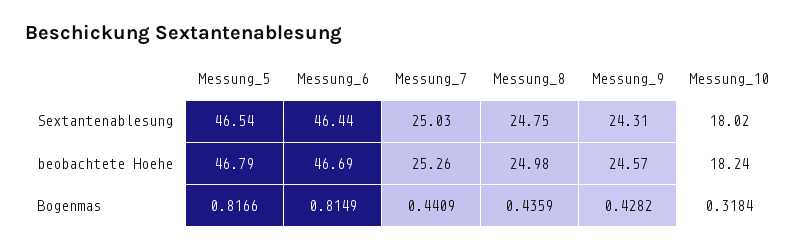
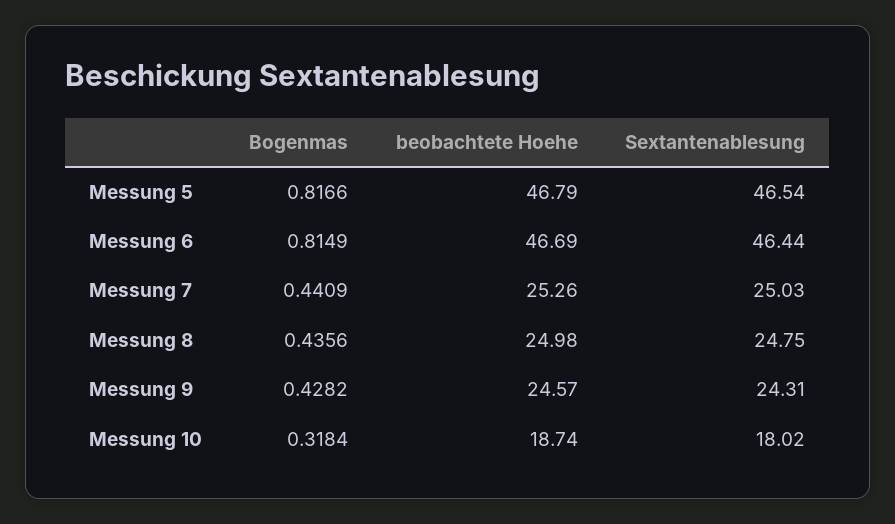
  {
    "Messung_5": {
      "Sextantenablesung": 46.54,
      "beobachtete Hoehe": 46.79,
      "Bogenmas": 0.8166
    },
    "Messung_6": {
      "Sextantenablesung": 46.44,
      "beobachtete Hoehe": 46.69,
      "Bogenmas": 0.8149
    },
    "Messung_7": {
      "Sextantenablesung": 25.03,
      "beobachtete Hoehe": 25.26,
      "Bogenmas": 0.4409
    },
    "Messung_8": {
      "Sextantenablesung": 24.75,
      "beobachtete Hoehe": 24.98,
-     "Bogenmas": 0.4359
+     "Bogenmas": 0.4356
    },
    "Messung_9": {
      "Sextantenablesung": 24.31,
      "beobachtete Hoehe": 24.57,
      "Bogenmas": 0.4282
    },
    "Messung_10": {
      "Sextantenablesung": 18.02,
-     "beobachtete Hoehe": 18.24,
+     "beobachtete Hoehe": 18.74,
      "Bogenmas": 0.3184
    }
  }

